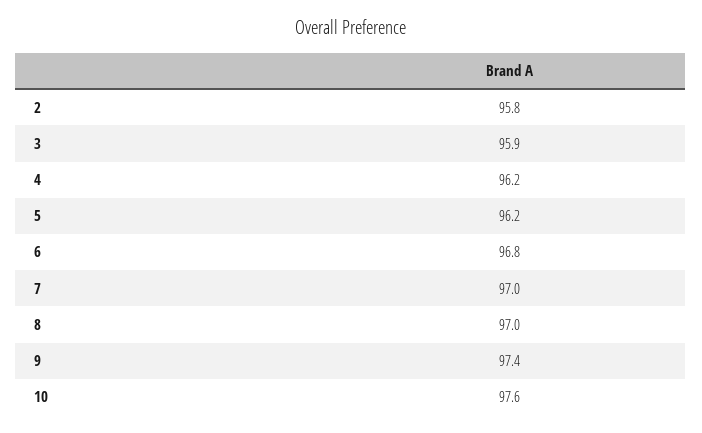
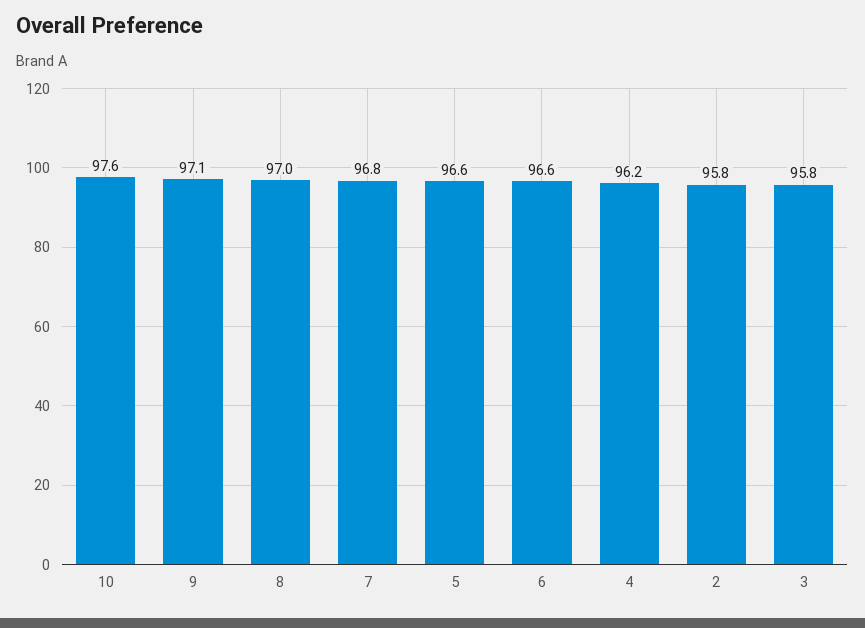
  {
    "2": 95.8,
-   "3": 95.9,
+   "3": 95.8,
    "4": 96.2,
-   "5": 96.2,
+   "5": 96.6,
-   "6": 96.8,
+   "6": 96.6,
-   "7": 97,
+   "7": 96.8,
    "8": 97,
-   "9": 97.4,
+   "9": 97.1,
    "10": 97.6
  }

